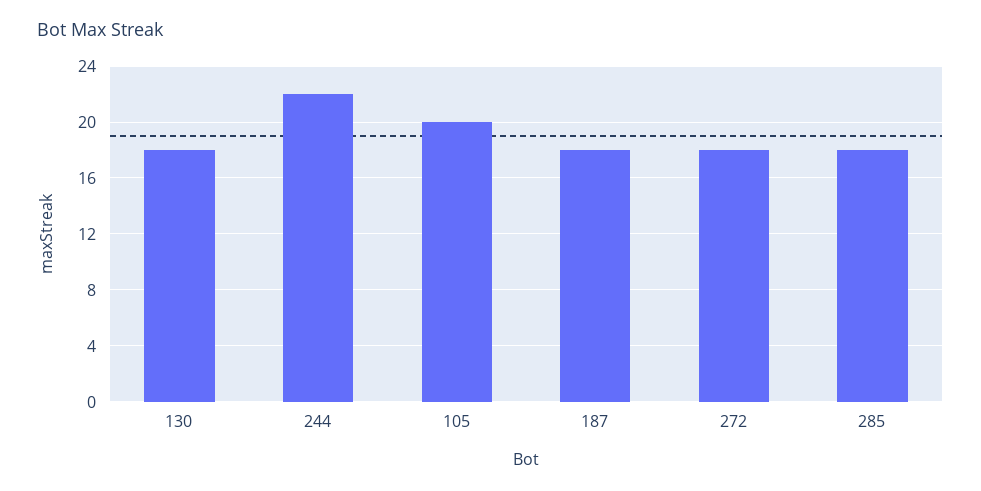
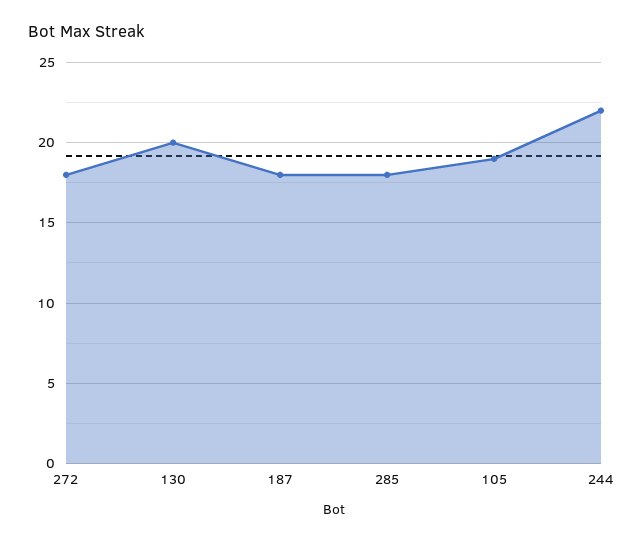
  {
-   "130": 18,
+   "130": 20,
    "244": 22,
-   "105": 20,
+   "105": 19,
    "187": 18,
    "272": 18,
    "285": 18
  }

